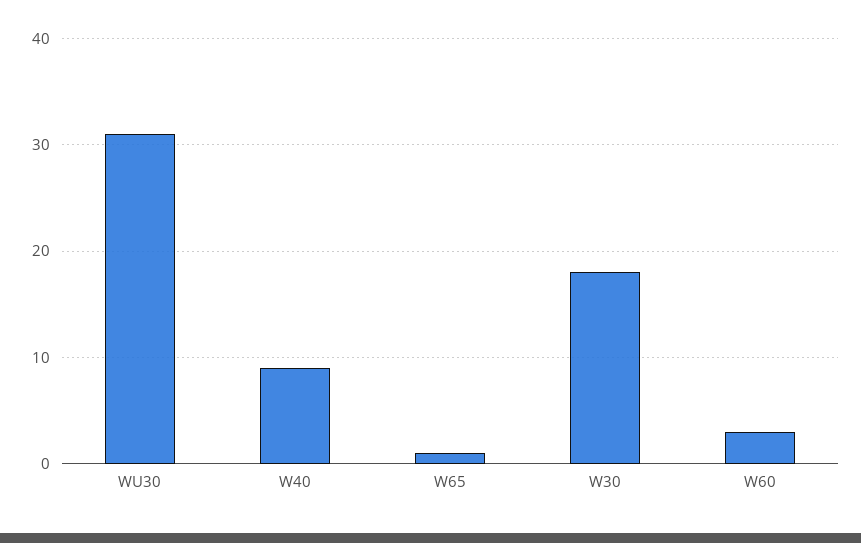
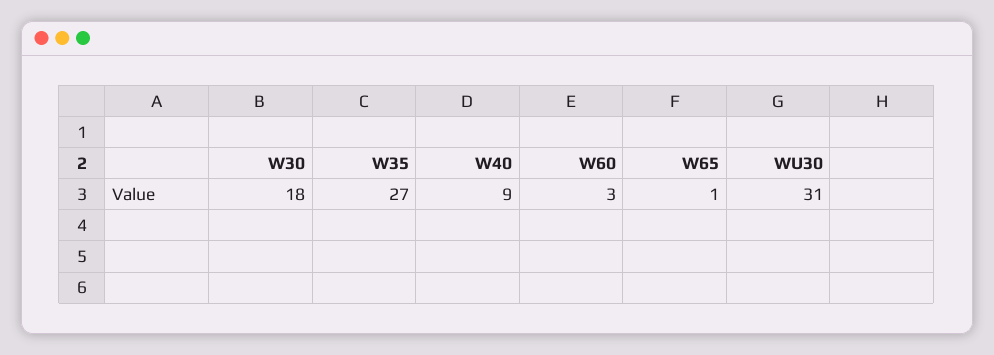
  {
    "WU30": 31,
    "W40": 9,
    "W65": 1,
    "W30": 18,
-   "W60": 3
+   "W60": 3,
+   "W35": 27
  }

